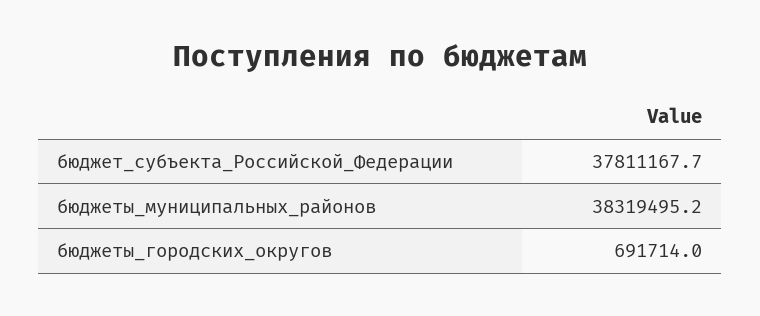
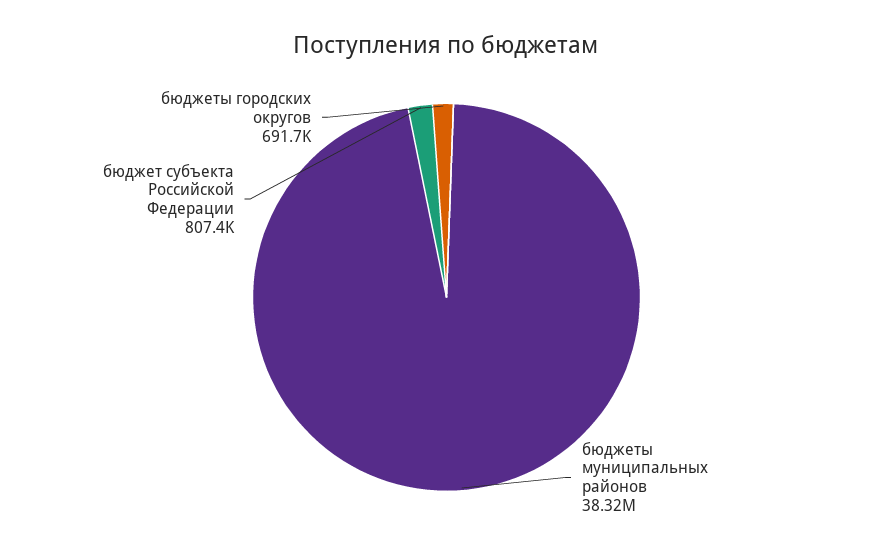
  {
-   "бюджет_субъекта_Российской_Федерации": 37811167.7,
+   "бюджет_субъекта_Российской_Федерации": 807400,
    "бюджеты_муниципальных_районов": 38319495.2,
    "бюджеты_городских_округов": 691714
  }

